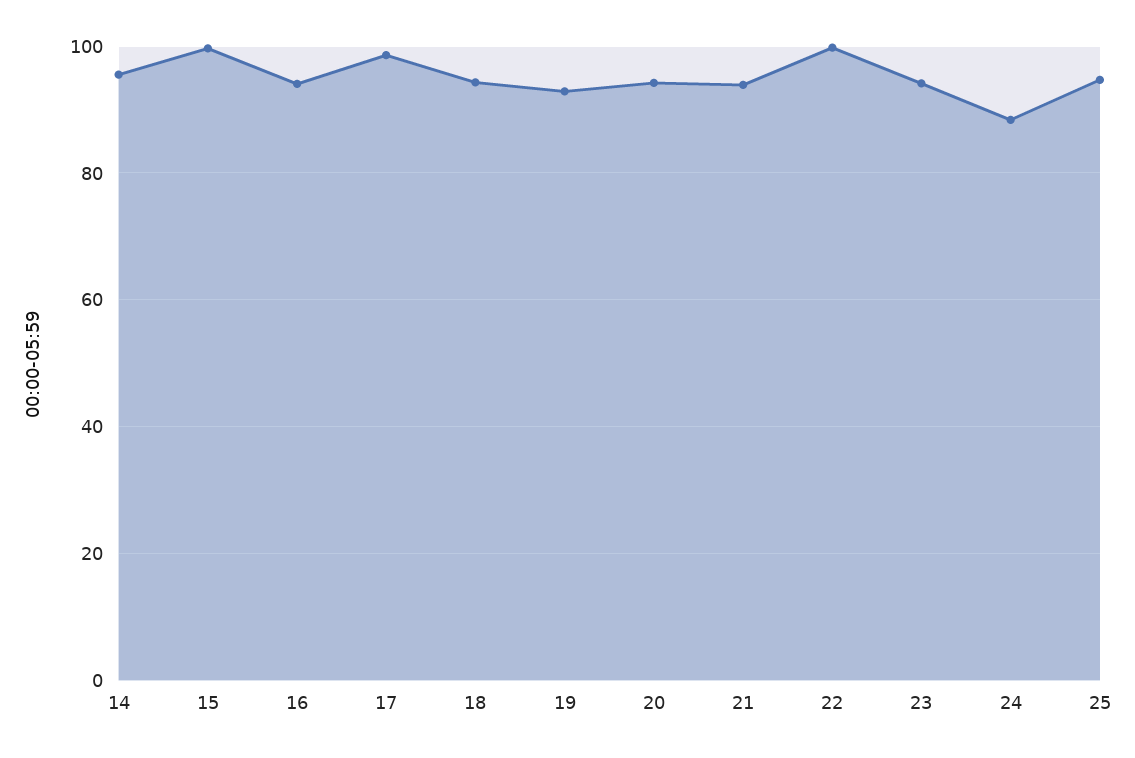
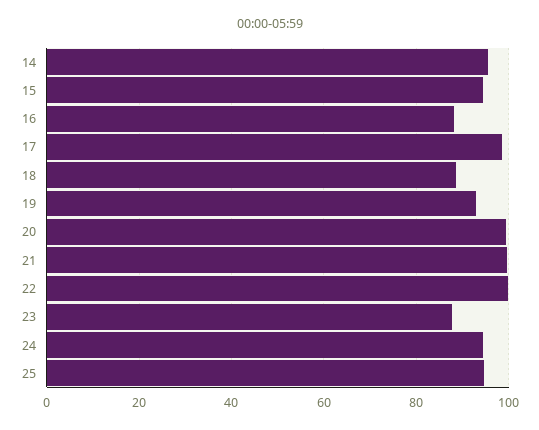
  {
    "14": 96,
-   "15": 100,
+   "15": 94,
-   "16": 94,
+   "16": 88,
    "17": 98,
-   "18": 94,
+   "18": 88,
    "19": 92,
-   "20": 94,
+   "20": 100,
-   "21": 94,
+   "21": 100,
    "22": 100,
-   "23": 94,
+   "23": 88,
-   "24": 88,
+   "24": 94,
    "25": 94
  }

